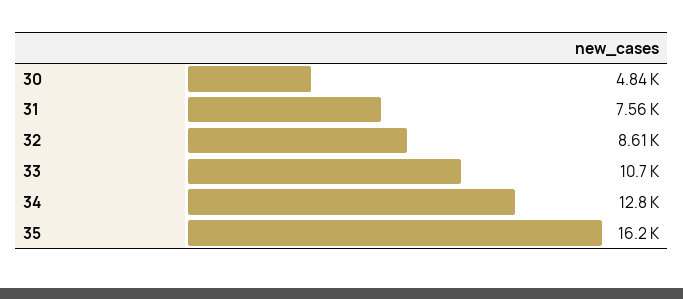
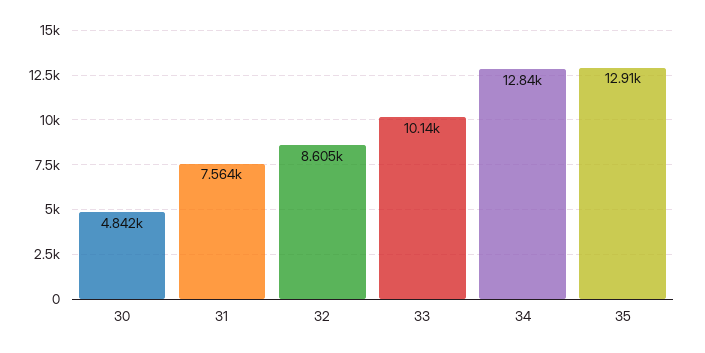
  {
    "30": 4842,
    "31": 7564,
    "32": 8605,
-   "33": 10700,
+   "33": 10140,
    "34": 12840,
-   "35": 16200
+   "35": 12910
  }

